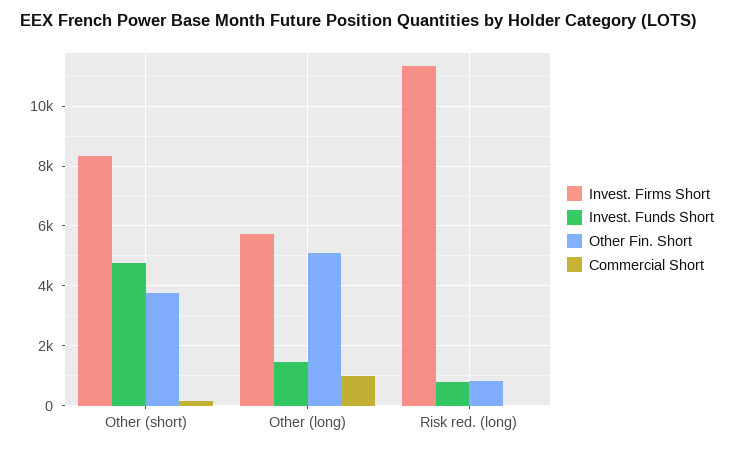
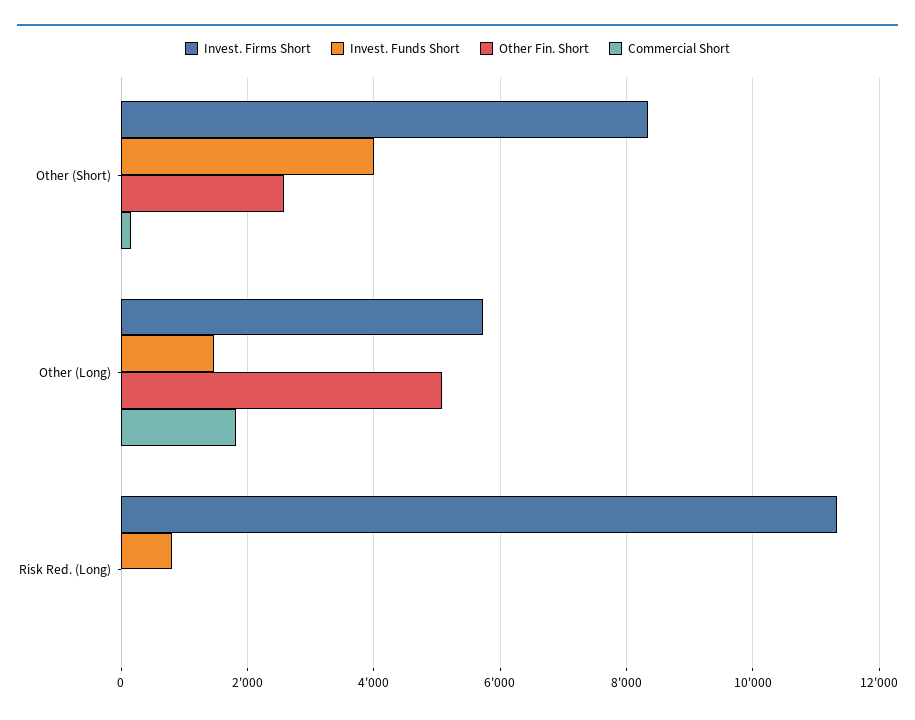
  {
    "Invest. Firms Short": {
      "Other (short)": 8400,
      "Other (long)": 5800,
      "Risk red. (long)": 11400
    },
    "Invest. Funds Short": {
-     "Other (short)": 4750,
+     "Other (short)": 4000,
      "Other (long)": 1400,
      "Risk red. (long)": 800
    },
    "Other Fin. Short": {
-     "Other (short)": 3750,
+     "Other (short)": 2600,
      "Other (long)": 5000,
-     "Risk red. (long)": 750
+     "Risk red. (long)": 0
    },
    "Commercial Short": {
      "Other (short)": 200,
-     "Other (long)": 1000,
+     "Other (long)": 1800,
      "Risk red. (long)": 0
    }
  }

